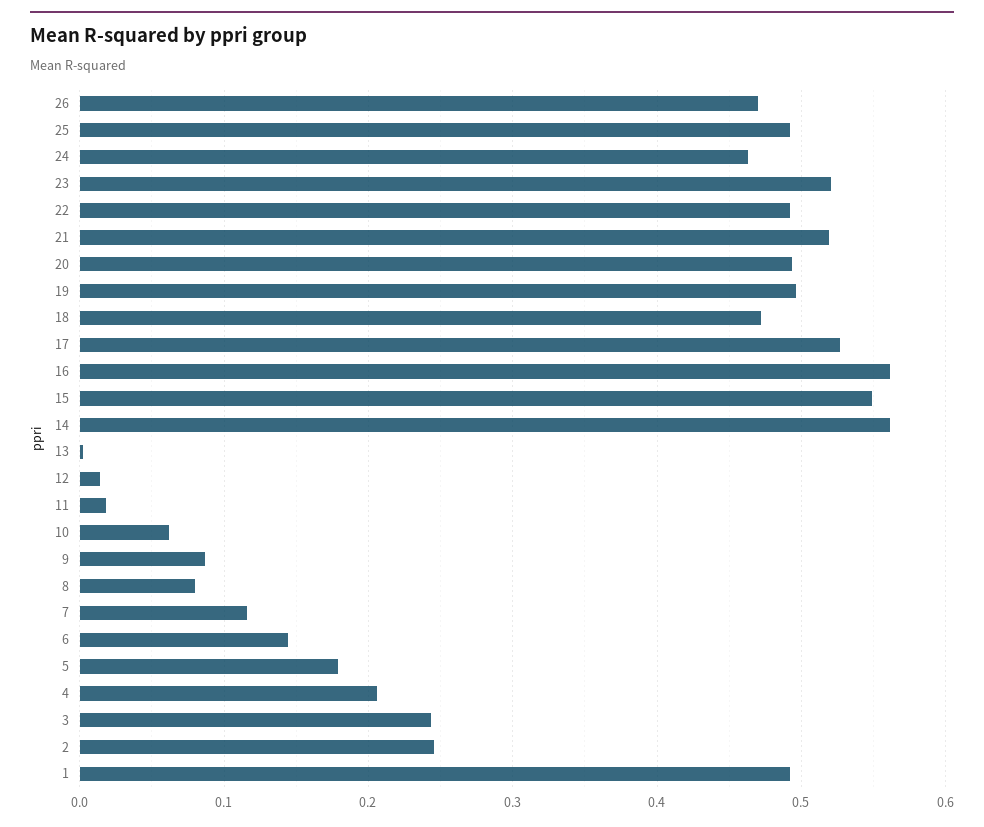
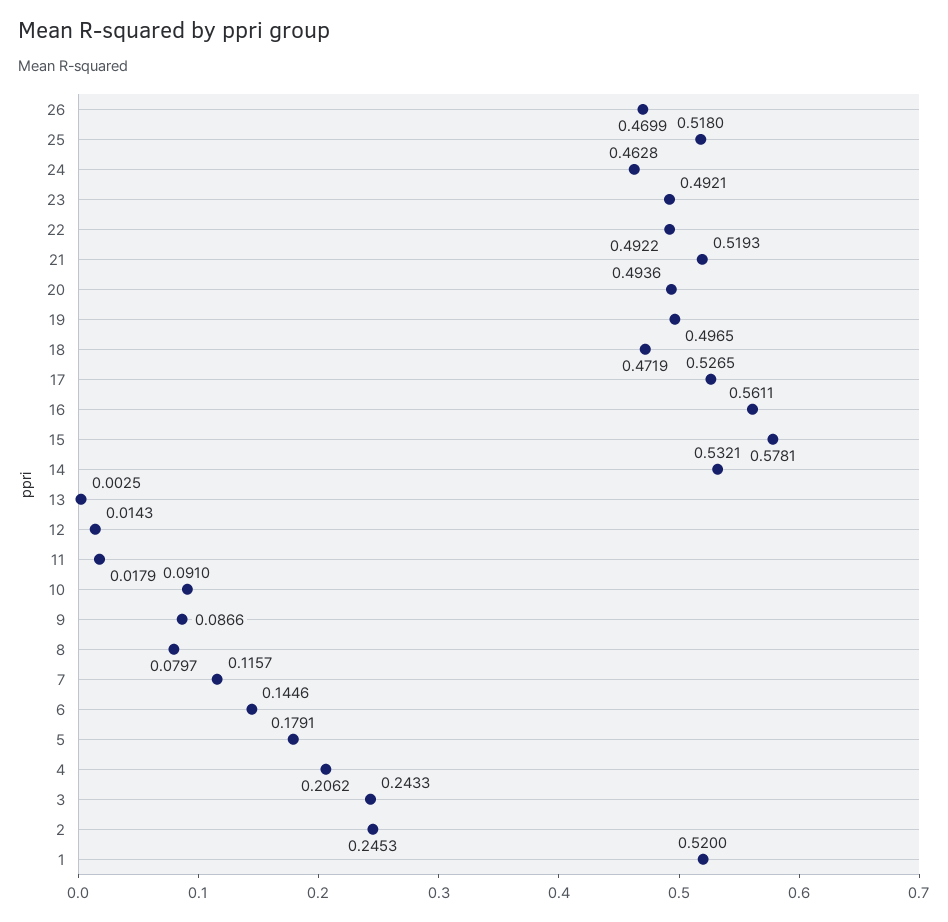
  {
    "26": 0.4699,
-   "25": 0.49,
+   "25": 0.518,
    "24": 0.4628,
-   "23": 0.52,
+   "23": 0.4921,
    "22": 0.4922,
    "21": 0.5193,
    "20": 0.4936,
    "19": 0.4965,
    "18": 0.4719,
    "17": 0.5265,
    "16": 0.5611,
-   "15": 0.55,
+   "15": 0.5781,
-   "14": 0.56,
+   "14": 0.5321,
    "13": 0.0025,
    "12": 0.0143,
    "11": 0.0179,
-   "10": 0.06,
+   "10": 0.091,
    "9": 0.0866,
    "8": 0.0797,
    "7": 0.1157,
    "6": 0.1446,
    "5": 0.1791,
    "4": 0.2062,
    "3": 0.2433,
    "2": 0.2453,
-   "1": 0.49
+   "1": 0.52
  }

